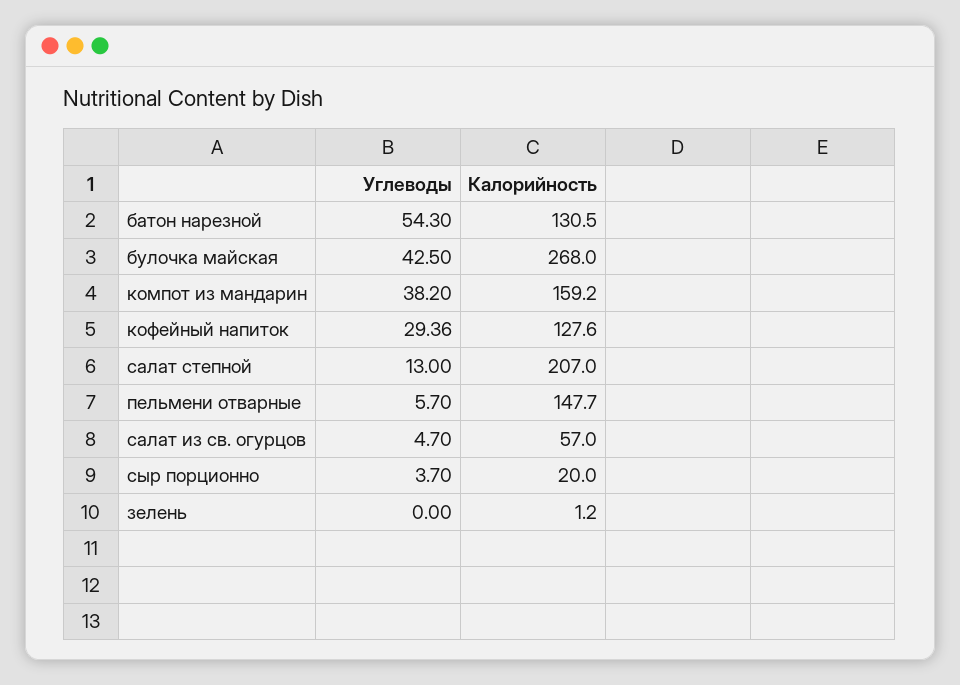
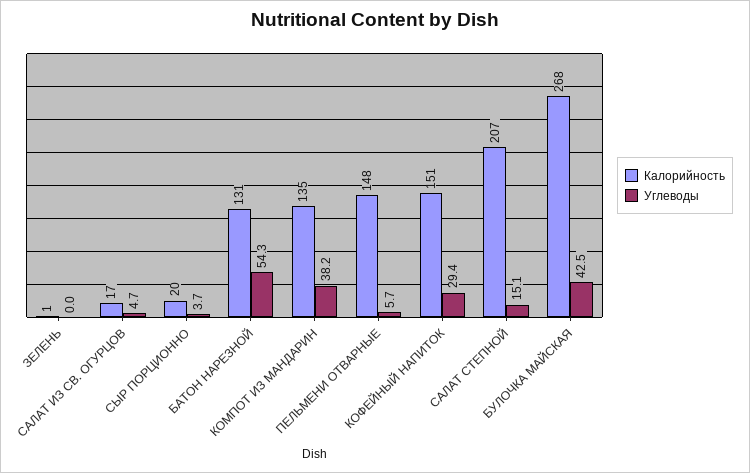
  {
    "Углеводы": {
      "батон нарезной": 54.3,
      "булочка майская": 42.5,
      "компот из мандарин": 38.2,
      "кофейный напиток": 29.36,
-     "салат степной": 13,
+     "салат степной": 15.1,
      "пельмени отварные": 5.7,
      "салат из св. огурцов": 4.7,
      "сыр порционно": 3.7,
      "зелень": 0
    },
    "Калорийность": {
      "батон нарезной": 130.5,
      "булочка майская": 268,
-     "компот из мандарин": 159.2,
+     "компот из мандарин": 135,
-     "кофейный напиток": 127.6,
+     "кофейный напиток": 151,
      "салат степной": 207,
      "пельмени отварные": 147.7,
-     "салат из св. огурцов": 57,
+     "салат из св. огурцов": 17,
      "сыр порционно": 20,
      "зелень": 1.2
    }
  }

